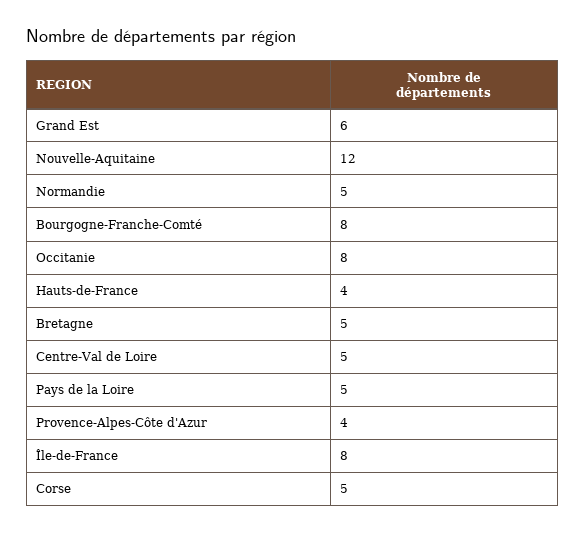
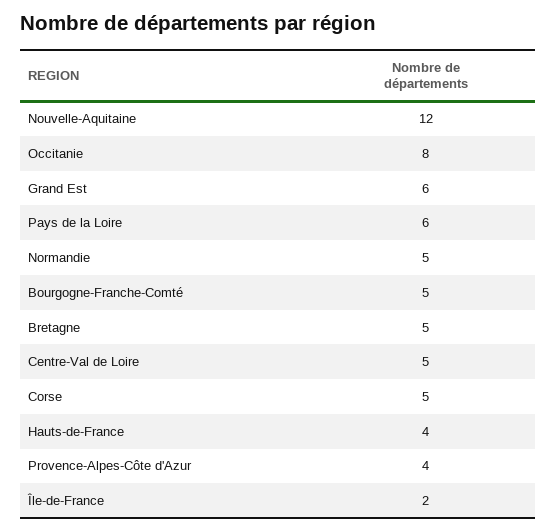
  {
    "Grand Est": 6,
    "Nouvelle-Aquitaine": 12,
    "Normandie": 5,
-   "Bourgogne-Franche-Comté": 8,
+   "Bourgogne-Franche-Comté": 5,
    "Occitanie": 8,
    "Hauts-de-France": 4,
    "Bretagne": 5,
    "Centre-Val de Loire": 5,
-   "Pays de la Loire": 5,
+   "Pays de la Loire": 6,
    "Provence-Alpes-Côte d'Azur": 4,
-   "Île-de-France": 8,
+   "Île-de-France": 2,
    "Corse": 5
  }

